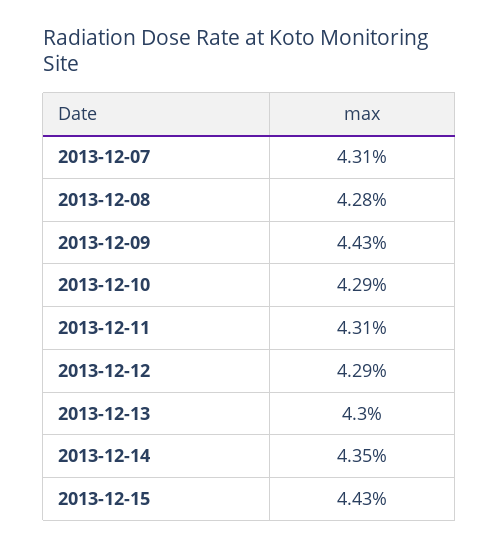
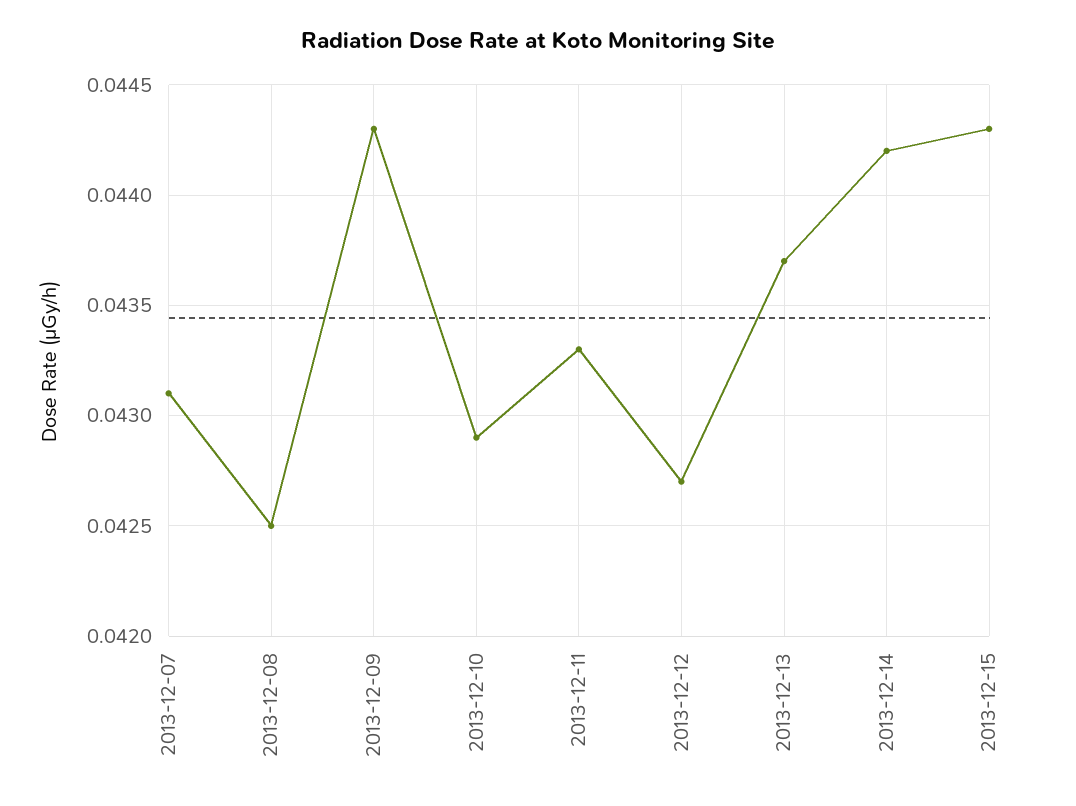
  {
    "2013-12-07": 0.0431,
-   "2013-12-08": 0.0428,
+   "2013-12-08": 0.0425,
    "2013-12-09": 0.0443,
    "2013-12-10": 0.0429,
-   "2013-12-11": 0.0431,
+   "2013-12-11": 0.0433,
-   "2013-12-12": 0.0429,
+   "2013-12-12": 0.0427,
-   "2013-12-13": 0.043,
+   "2013-12-13": 0.0437,
-   "2013-12-14": 0.0435,
+   "2013-12-14": 0.0442,
    "2013-12-15": 0.0443
  }

